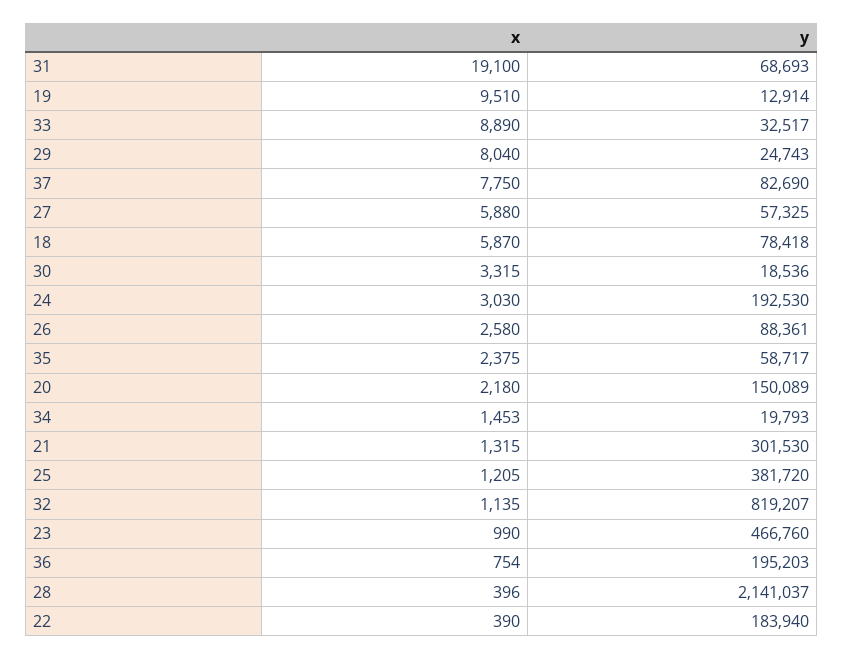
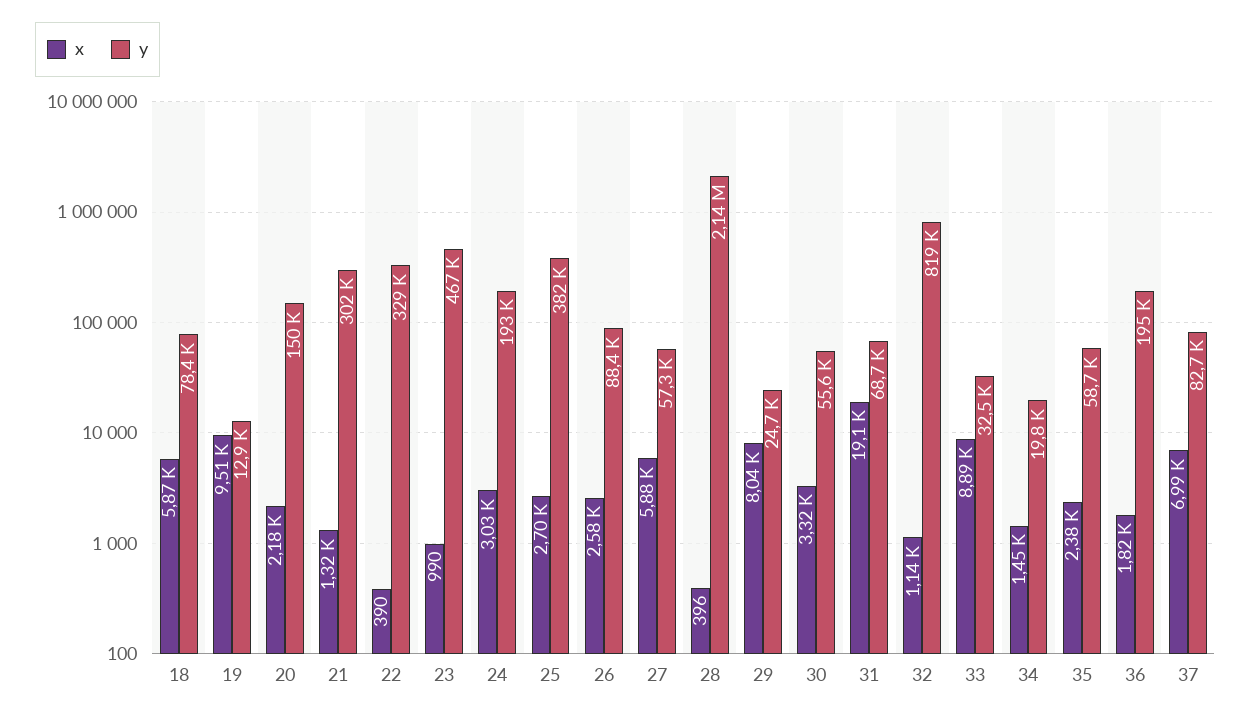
  {
    "x": {
      "31": 19100,
      "19": 9510,
      "33": 8890,
      "29": 8040,
-     "37": 7750,
+     "37": 6990,
      "27": 5880,
      "18": 5870,
      "30": 3315,
      "24": 3030,
      "26": 2580,
      "35": 2375,
      "20": 2180,
      "34": 1453,
      "21": 1315,
-     "25": 1205,
+     "25": 2700,
      "32": 1135,
      "23": 990,
-     "36": 754,
+     "36": 1820,
      "28": 396,
      "22": 390
    },
    "y": {
      "31": 68693,
      "19": 12914,
      "33": 32517,
      "29": 24743,
      "37": 82690,
      "27": 57325,
      "18": 78418,
-     "30": 18536,
+     "30": 55600,
      "24": 192530,
      "26": 88361,
      "35": 58717,
      "20": 150089,
      "34": 19793,
      "21": 301530,
      "25": 381720,
      "32": 819207,
      "23": 466760,
      "36": 195203,
      "28": 2141037,
-     "22": 183940
+     "22": 329000
    }
  }

